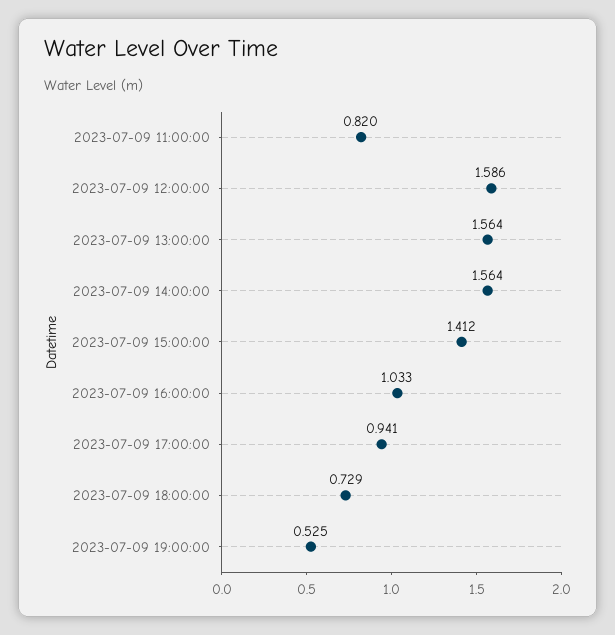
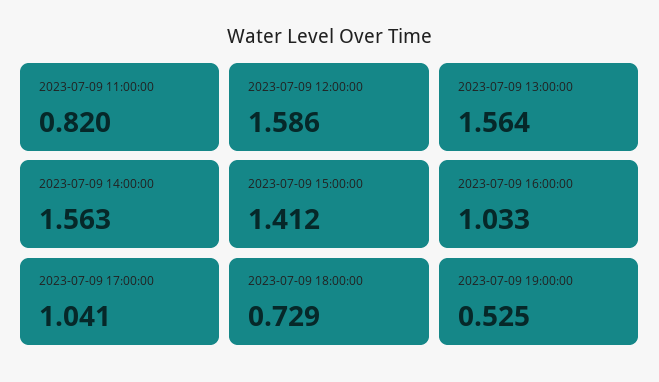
  {
    "2023-07-09 11:00:00": 0.82,
    "2023-07-09 12:00:00": 1.586,
    "2023-07-09 13:00:00": 1.564,
-   "2023-07-09 14:00:00": 1.564,
+   "2023-07-09 14:00:00": 1.563,
    "2023-07-09 15:00:00": 1.412,
    "2023-07-09 16:00:00": 1.033,
-   "2023-07-09 17:00:00": 0.941,
+   "2023-07-09 17:00:00": 1.041,
    "2023-07-09 18:00:00": 0.729,
    "2023-07-09 19:00:00": 0.525
  }

